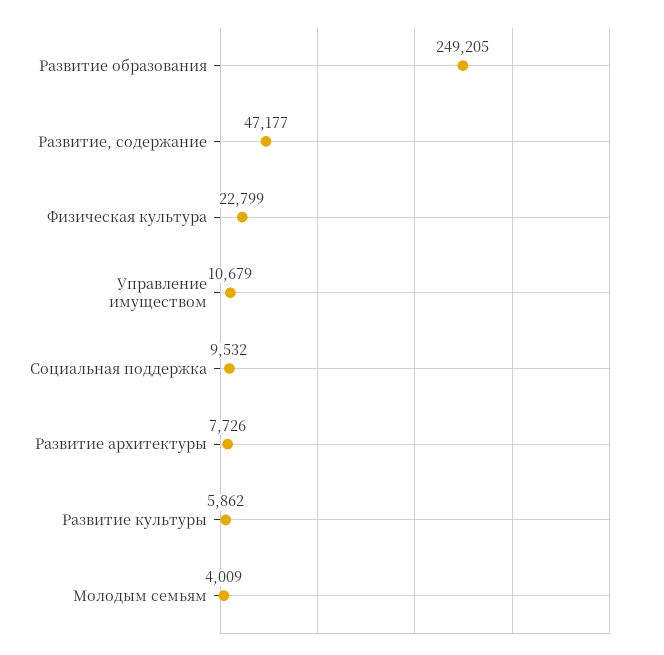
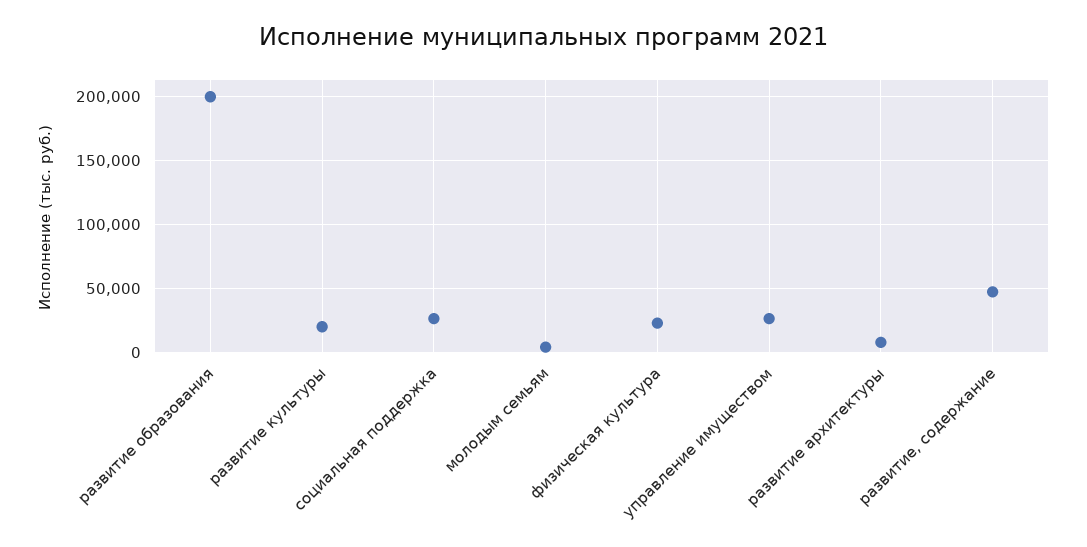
  {
-   "Развитие образования": 249205,
+   "Развитие образования": 200000,
    "Развитие, содержание": 47177,
    "Физическая культура": 22799,
-   "Управление имуществом": 10679,
+   "Управление имуществом": 25000,
-   "Социальная поддержка": 9532,
+   "Социальная поддержка": 25000,
    "Развитие архитектуры": 7726,
-   "Развитие культуры": 5862,
+   "Развитие культуры": 20000,
    "Молодым семьям": 4009
  }

